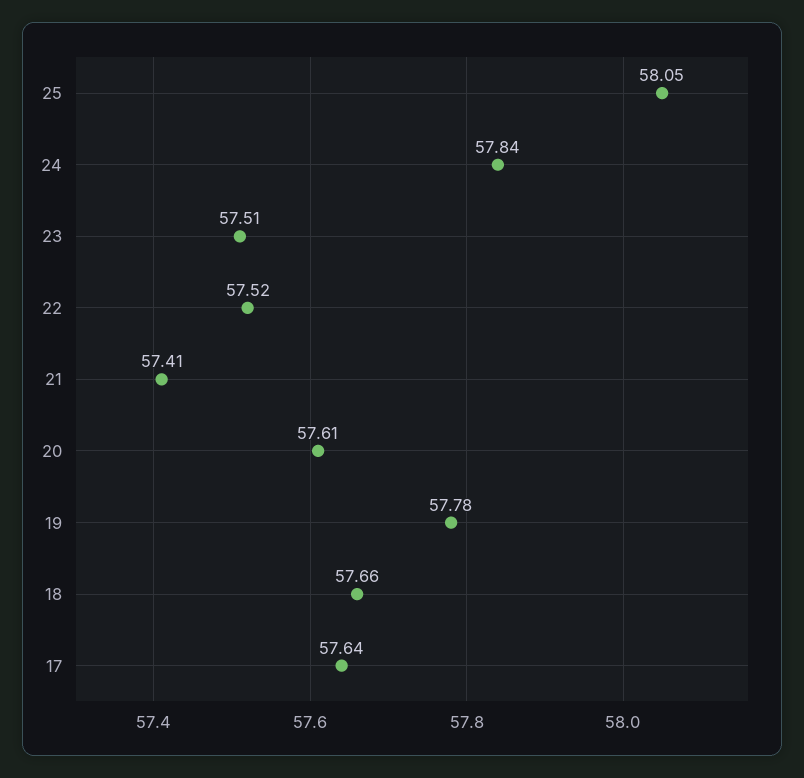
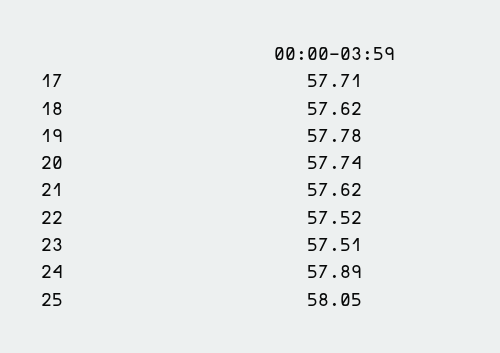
  {
    "25": 58.05,
-   "24": 57.84,
+   "24": 57.89,
    "23": 57.51,
    "22": 57.52,
-   "21": 57.41,
+   "21": 57.62,
-   "20": 57.61,
+   "20": 57.74,
    "19": 57.78,
-   "18": 57.66,
+   "18": 57.62,
-   "17": 57.64
+   "17": 57.71
  }

